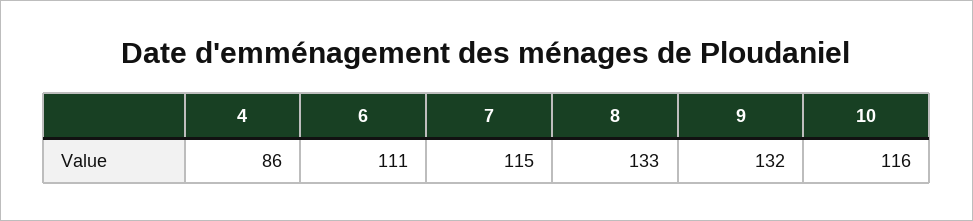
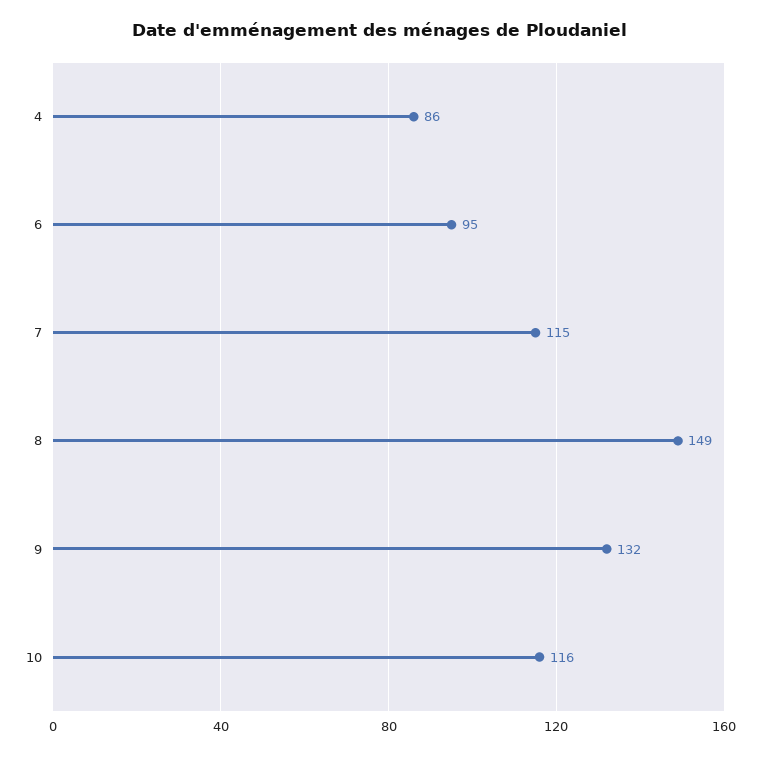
  {
    "4": 86,
-   "6": 111,
+   "6": 95,
    "7": 115,
-   "8": 133,
+   "8": 149,
    "9": 132,
    "10": 116
  }

